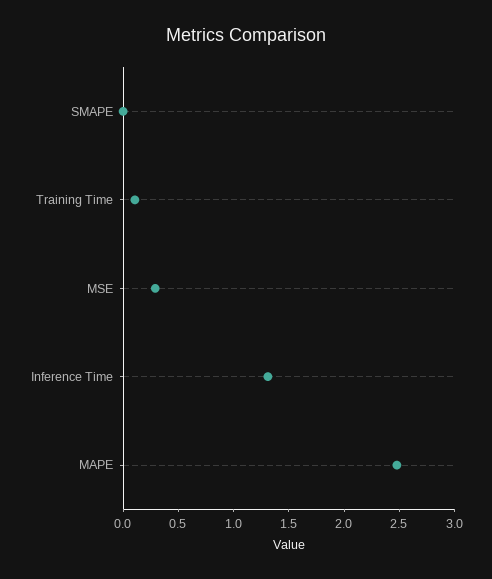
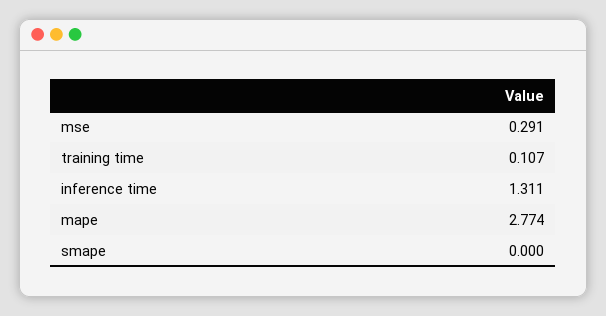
  {
    "SMAPE": 0,
    "Training Time": 0.107,
    "MSE": 0.291,
    "Inference Time": 1.311,
-   "MAPE": 2.5
+   "MAPE": 2.774
  }

